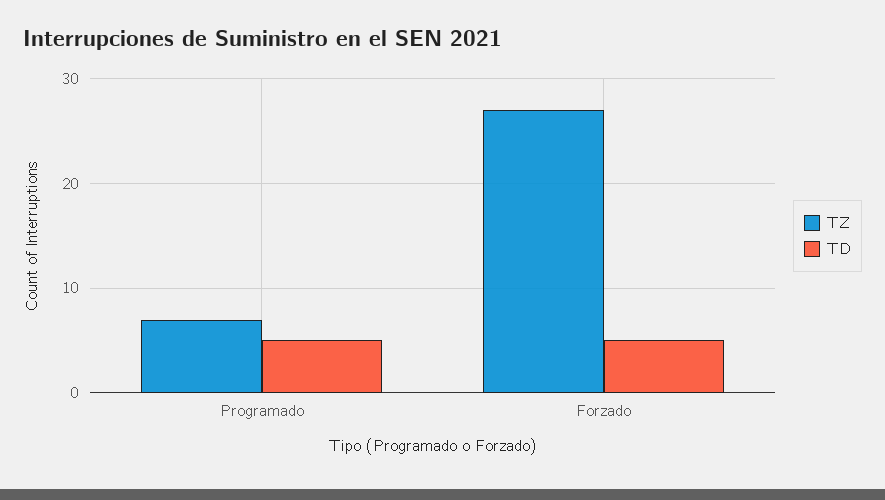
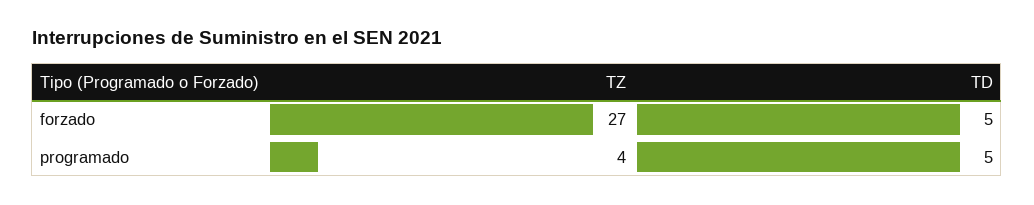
  {
    "TZ": {
-     "Programado": 7,
+     "Programado": 4,
      "Forzado": 27
    },
    "TD": {
      "Programado": 5,
      "Forzado": 5
    }
  }

